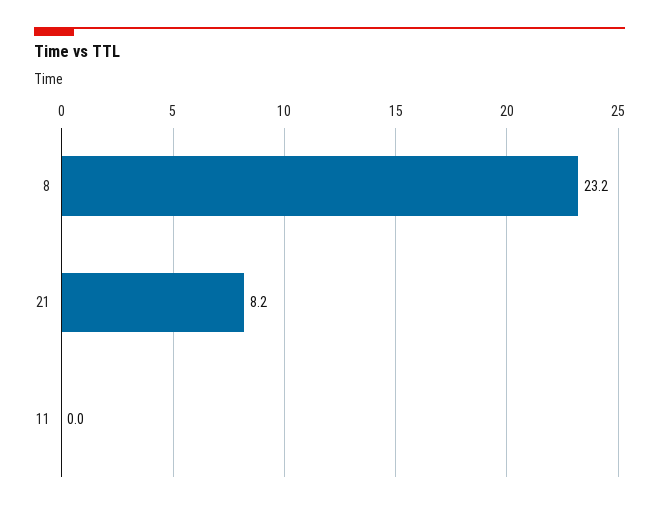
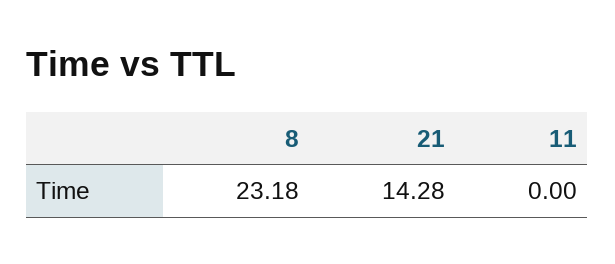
  {
    "8": 23.18,
-   "21": 8.2,
+   "21": 14.28,
    "11": 0
  }

